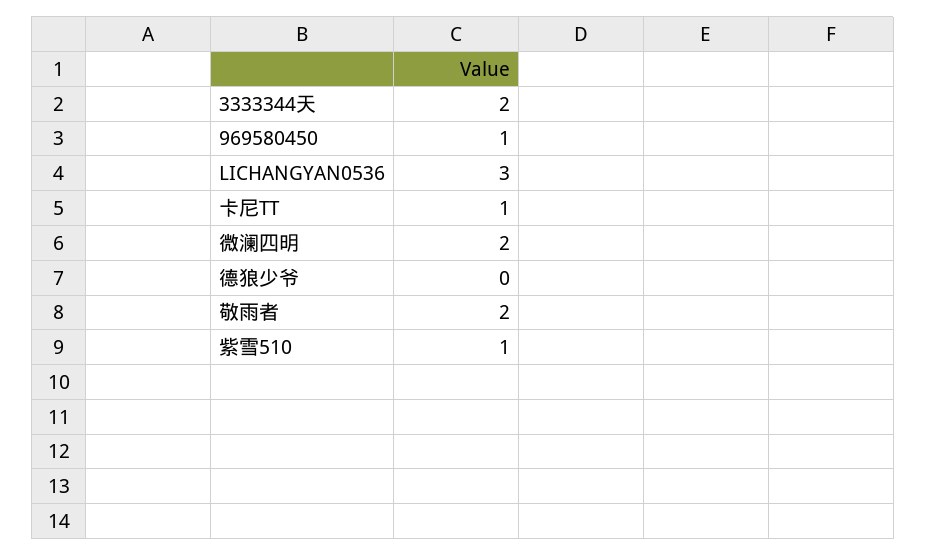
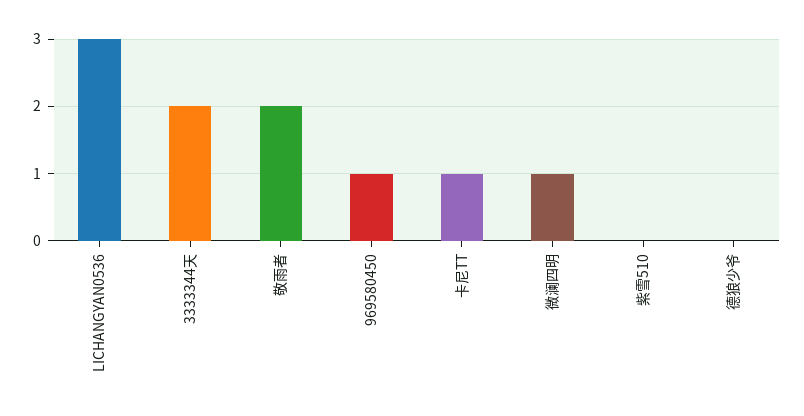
  {
    "3333344天": 2,
    "969580450": 1,
    "LICHANGYAN0536": 3,
    "卡尼TT": 1,
-   "微澜四明": 2,
+   "微澜四明": 1,
    "德狼少爷": 0,
    "敬雨者": 2,
-   "紫雪510": 1
+   "紫雪510": 0
  }

